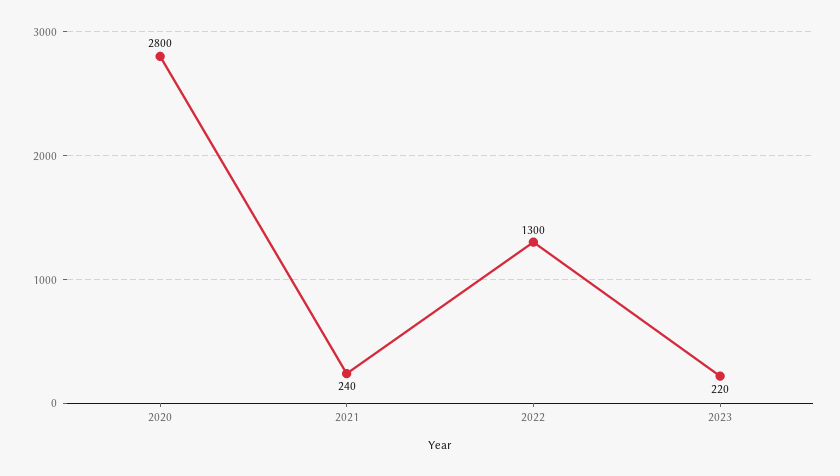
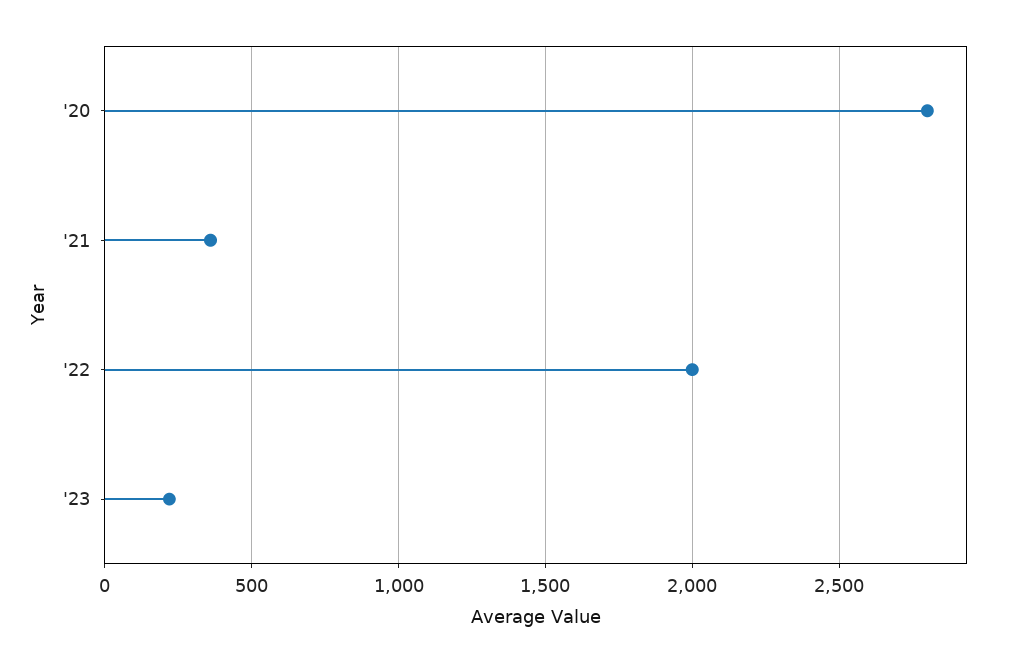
  {
    "2020": 2800,
-   "2021": 240,
+   "2021": 350,
-   "2022": 1300,
+   "2022": 2000,
    "2023": 220
  }

